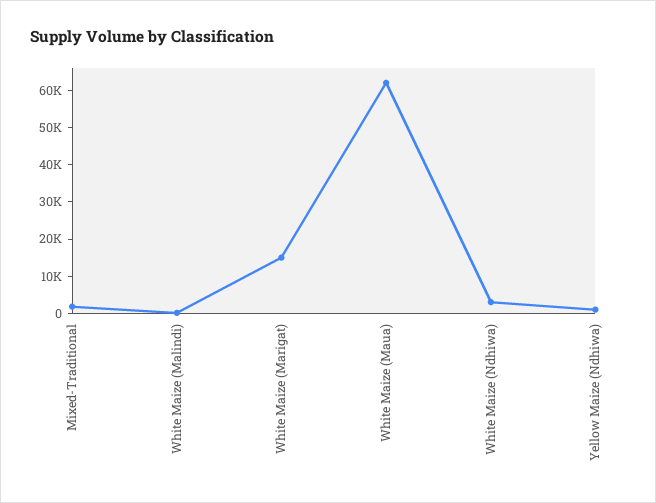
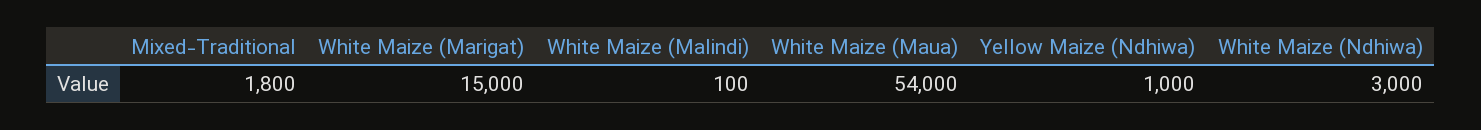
  {
    "Mixed-Traditional": 1800,
    "White Maize (Malindi)": 100,
    "White Maize (Marigat)": 15000,
-   "White Maize (Maua)": 62500,
+   "White Maize (Maua)": 54000,
    "White Maize (Ndhiwa)": 3000,
    "Yellow Maize (Ndhiwa)": 1000
  }

